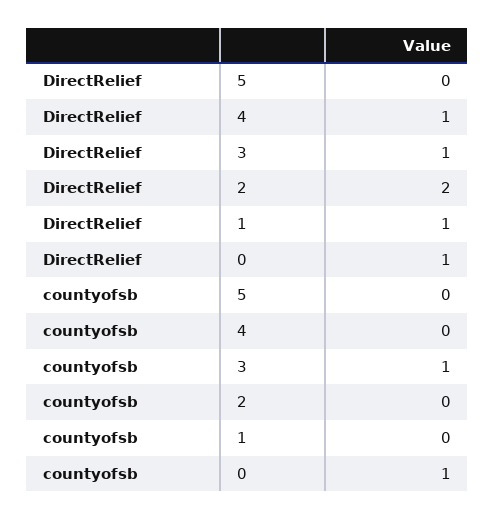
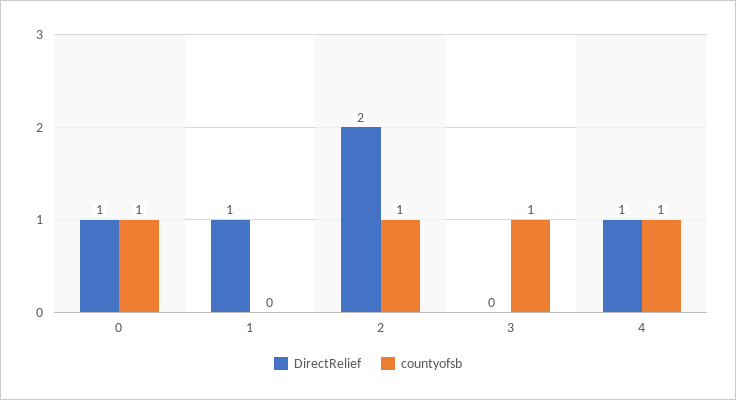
  {
    "DirectRelief": {
-     "5": 0,
      "4": 1,
-     "3": 1,
+     "3": 0,
      "2": 2,
      "1": 1,
      "0": 1
    },
    "countyofsb": {
-     "5": 0,
-     "4": 0,
+     "4": 1,
      "3": 1,
-     "2": 0,
+     "2": 1,
      "1": 0,
      "0": 1
    }
  }

